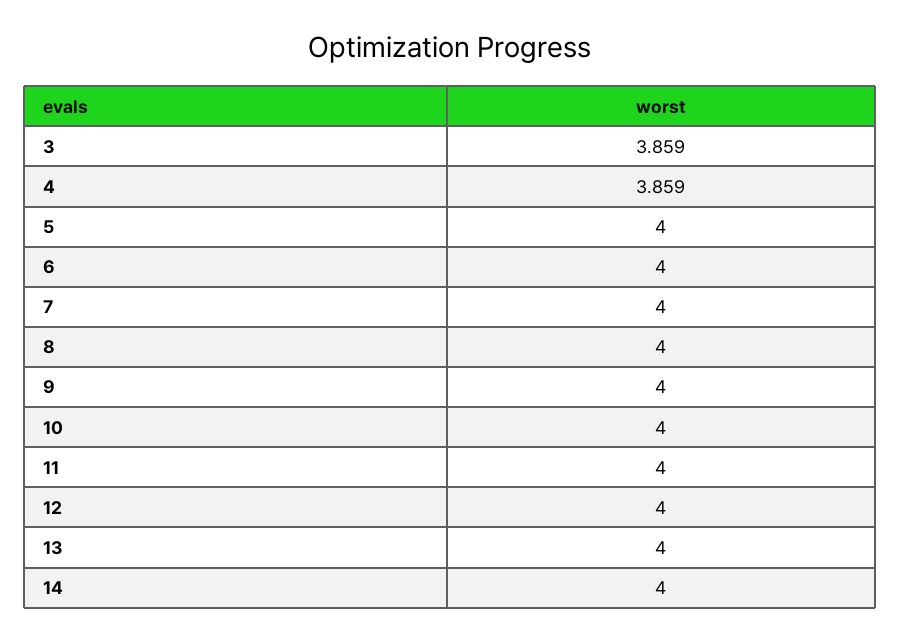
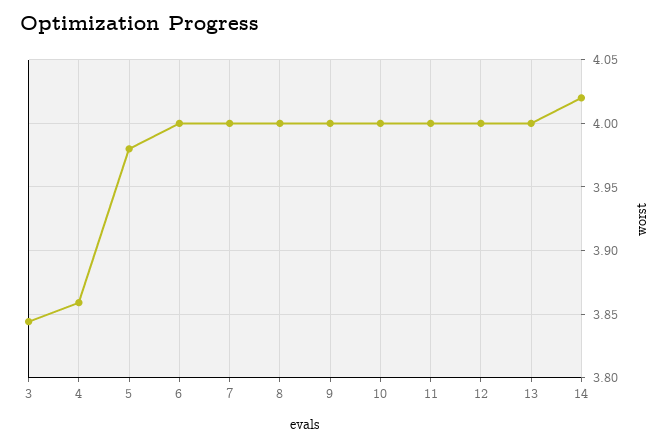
  {
-   "3": 3.859,
+   "3": 3.845,
    "4": 3.859,
-   "5": 4,
+   "5": 3.98,
    "6": 4,
    "7": 4,
    "8": 4,
    "9": 4,
    "10": 4,
    "11": 4,
    "12": 4,
    "13": 4,
-   "14": 4
+   "14": 4.02
  }

